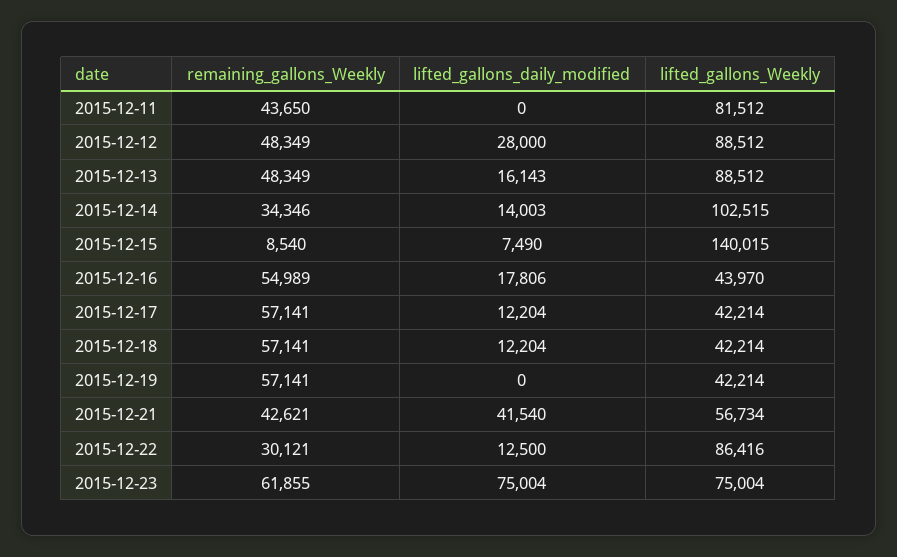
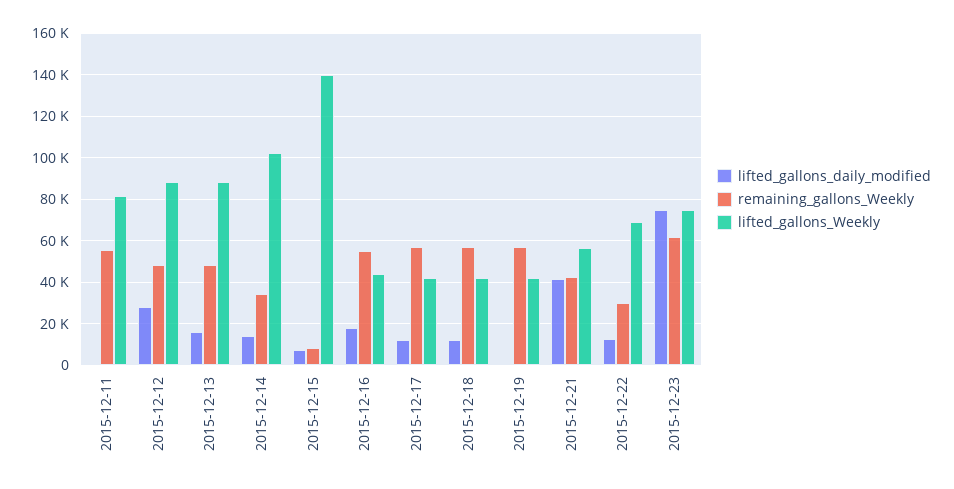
  {
    "remaining_gallons_Weekly": {
-     "2015-12-11": 43650,
+     "2015-12-11": 55000,
      "2015-12-12": 48349,
      "2015-12-13": 48349,
      "2015-12-14": 34346,
      "2015-12-15": 8540,
      "2015-12-16": 54989,
      "2015-12-17": 57141,
      "2015-12-18": 57141,
      "2015-12-19": 57141,
      "2015-12-21": 42621,
      "2015-12-22": 30121,
      "2015-12-23": 61855
    },
    "lifted_gallons_daily_modified": {
      "2015-12-11": 0,
      "2015-12-12": 28000,
      "2015-12-13": 16143,
      "2015-12-14": 14003,
      "2015-12-15": 7490,
      "2015-12-16": 17806,
      "2015-12-17": 12204,
      "2015-12-18": 12204,
      "2015-12-19": 0,
      "2015-12-21": 41540,
      "2015-12-22": 12500,
      "2015-12-23": 75004
    },
    "lifted_gallons_Weekly": {
      "2015-12-11": 81512,
      "2015-12-12": 88512,
      "2015-12-13": 88512,
      "2015-12-14": 102515,
      "2015-12-15": 140015,
      "2015-12-16": 43970,
      "2015-12-17": 42214,
      "2015-12-18": 42214,
      "2015-12-19": 42214,
      "2015-12-21": 56734,
-     "2015-12-22": 86416,
+     "2015-12-22": 70000,
      "2015-12-23": 75004
    }
  }

